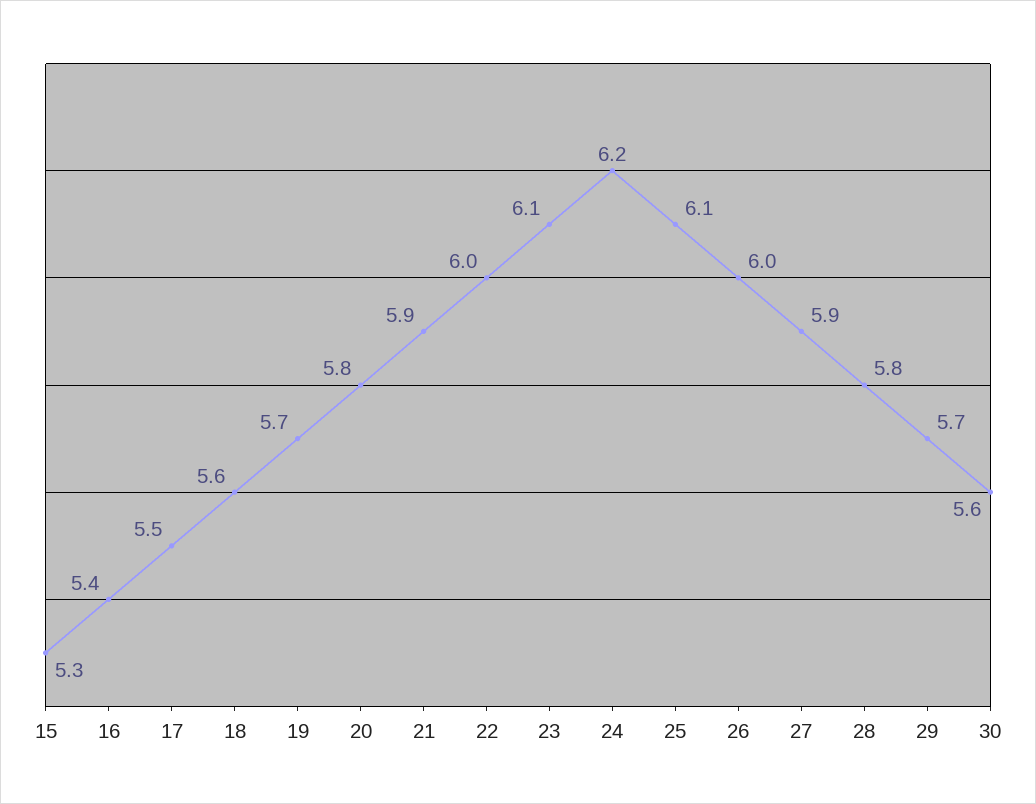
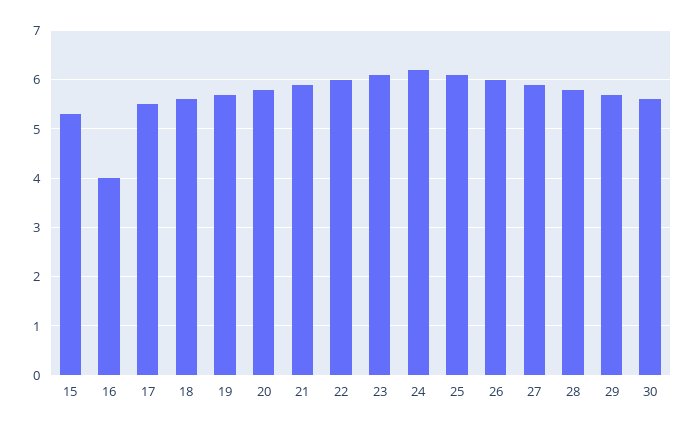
  {
    "15": 5.3,
-   "16": 5.4,
+   "16": 4,
    "17": 5.5,
    "18": 5.6,
    "19": 5.7,
    "20": 5.8,
    "21": 5.9,
    "22": 6,
    "23": 6.1,
    "24": 6.2,
    "25": 6.1,
    "26": 6,
    "27": 5.9,
    "28": 5.8,
    "29": 5.7,
    "30": 5.6
  }

